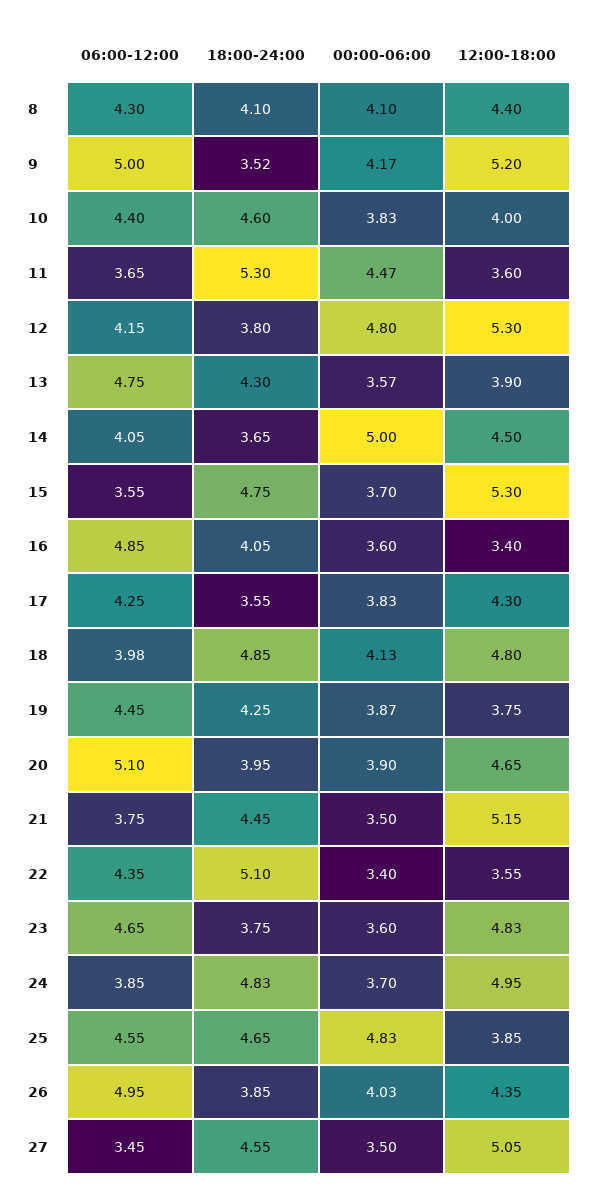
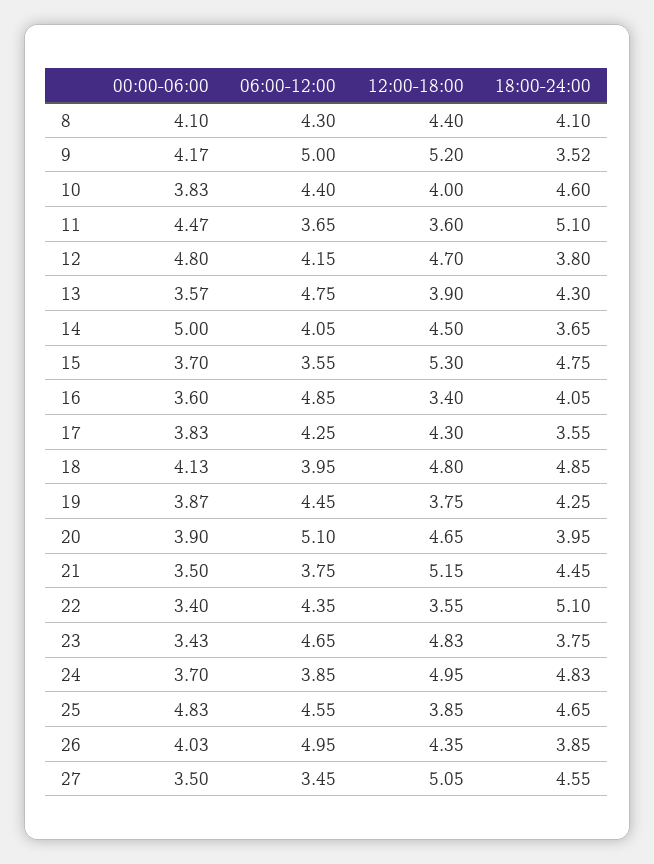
  {
    "06:00-12:00": {
      "8": 4.3,
      "9": 5,
      "10": 4.4,
      "11": 3.65,
      "12": 4.15,
      "13": 4.75,
      "14": 4.05,
      "15": 3.55,
      "16": 4.85,
      "17": 4.25,
-     "18": 3.98,
+     "18": 3.95,
      "19": 4.45,
      "20": 5.1,
      "21": 3.75,
      "22": 4.35,
      "23": 4.65,
      "24": 3.85,
      "25": 4.55,
      "26": 4.95,
      "27": 3.45
    },
    "18:00-24:00": {
      "8": 4.1,
      "9": 3.52,
      "10": 4.6,
-     "11": 5.3,
+     "11": 5.1,
      "12": 3.8,
      "13": 4.3,
      "14": 3.65,
      "15": 4.75,
      "16": 4.05,
      "17": 3.55,
      "18": 4.85,
      "19": 4.25,
      "20": 3.95,
      "21": 4.45,
      "22": 5.1,
      "23": 3.75,
      "24": 4.83,
      "25": 4.65,
      "26": 3.85,
      "27": 4.55
    },
    "00:00-06:00": {
      "8": 4.1,
      "9": 4.17,
      "10": 3.83,
      "11": 4.47,
      "12": 4.8,
      "13": 3.57,
      "14": 5,
      "15": 3.7,
      "16": 3.6,
      "17": 3.83,
      "18": 4.13,
      "19": 3.87,
      "20": 3.9,
      "21": 3.5,
      "22": 3.4,
-     "23": 3.6,
+     "23": 3.43,
      "24": 3.7,
      "25": 4.83,
      "26": 4.03,
      "27": 3.5
    },
    "12:00-18:00": {
      "8": 4.4,
      "9": 5.2,
      "10": 4,
      "11": 3.6,
-     "12": 5.3,
+     "12": 4.7,
      "13": 3.9,
      "14": 4.5,
      "15": 5.3,
      "16": 3.4,
      "17": 4.3,
      "18": 4.8,
      "19": 3.75,
      "20": 4.65,
      "21": 5.15,
      "22": 3.55,
      "23": 4.83,
      "24": 4.95,
      "25": 3.85,
      "26": 4.35,
      "27": 5.05
    }
  }

